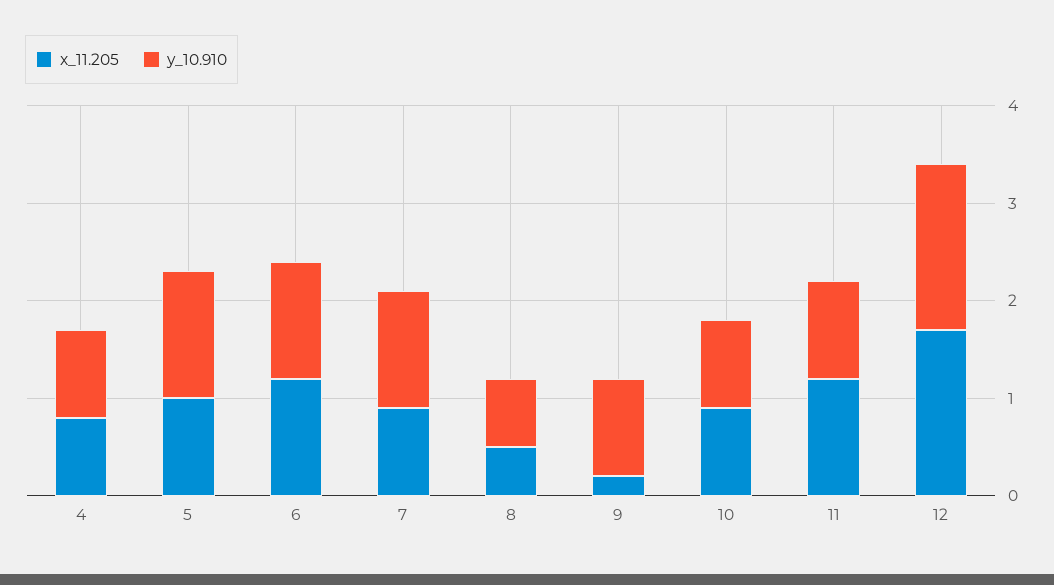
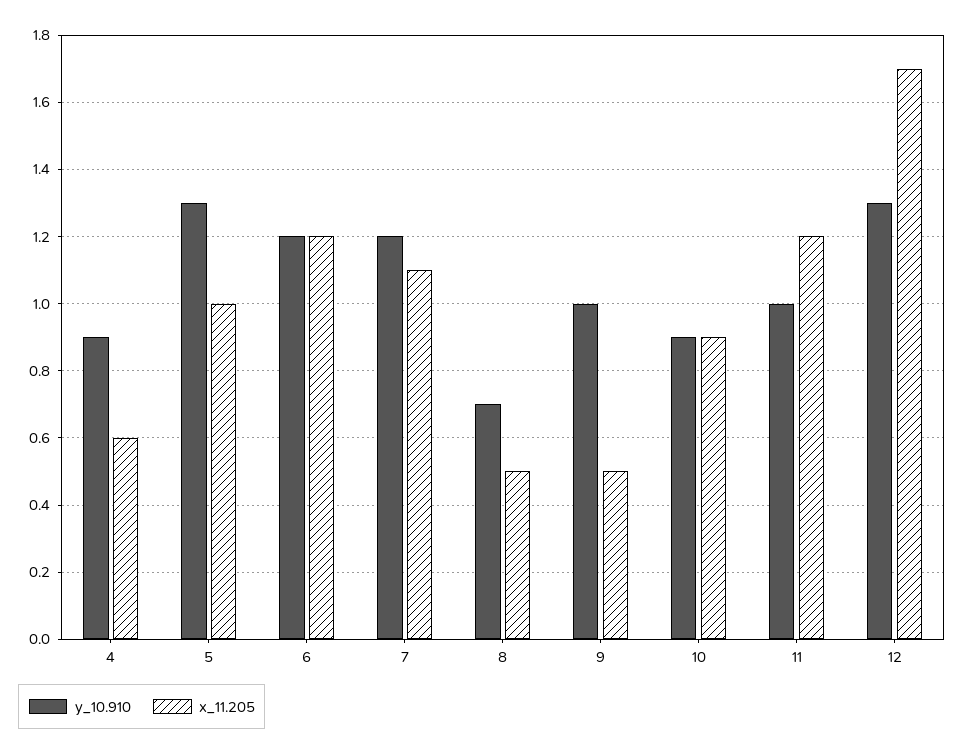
  {
    "x_11.205": {
-     "4": 0.8,
+     "4": 0.6,
      "5": 1,
      "6": 1.2,
-     "7": 0.9,
+     "7": 1.1,
      "8": 0.5,
-     "9": 0.2,
+     "9": 0.5,
      "10": 0.9,
      "11": 1.2,
      "12": 1.7
    },
    "y_10.910": {
      "4": 0.9,
      "5": 1.3,
      "6": 1.2,
      "7": 1.2,
      "8": 0.7,
      "9": 1,
      "10": 0.9,
      "11": 1,
-     "12": 1.7
+     "12": 1.3
    }
  }

